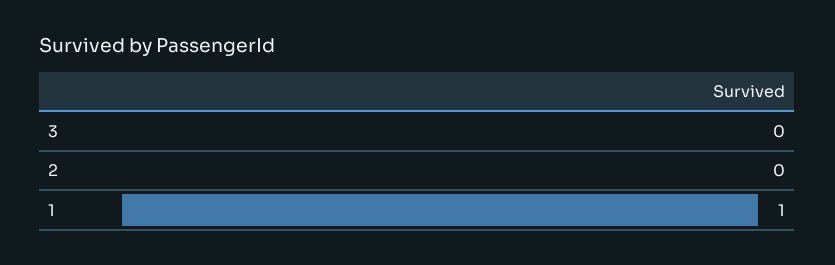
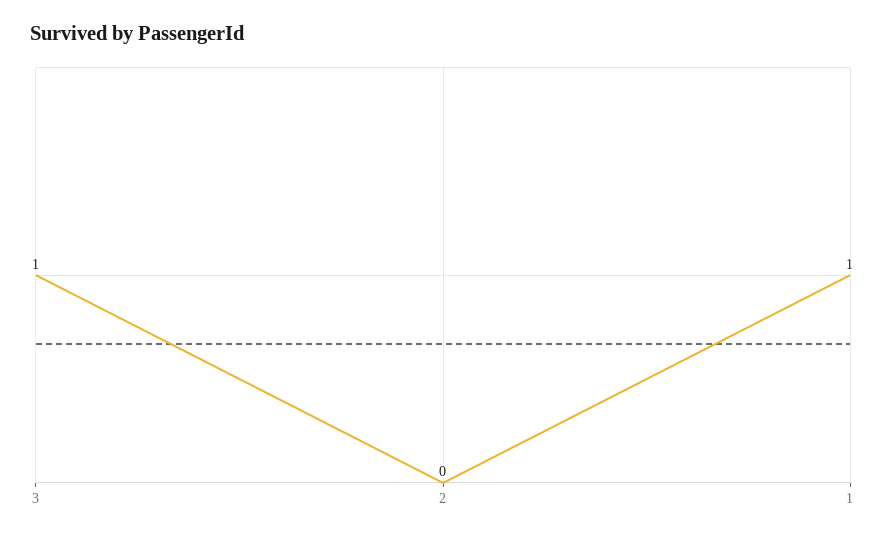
  {
-   "3": 0,
+   "3": 1,
    "2": 0,
    "1": 1
  }

